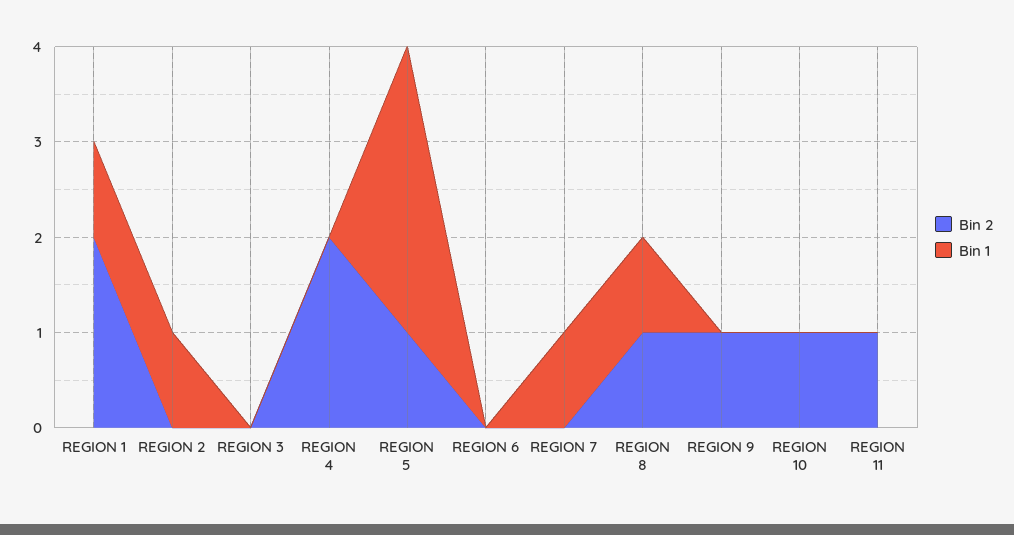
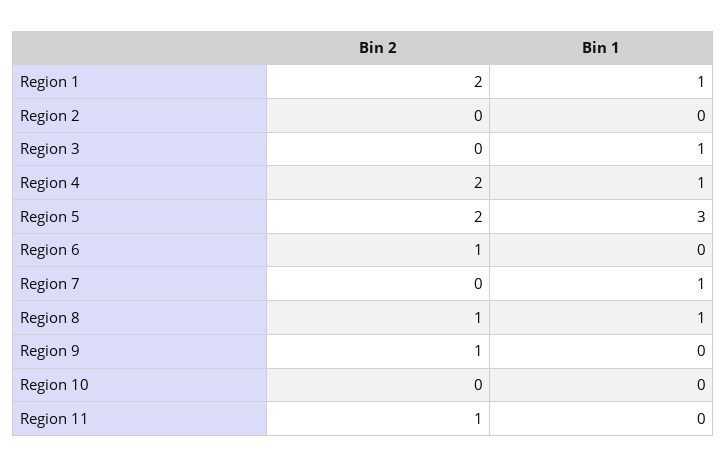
  {
    "Bin 2": {
      "REGION 1": 2,
      "REGION 2": 0,
      "REGION 3": 0,
      "REGION 4": 2,
-     "REGION 5": 1,
+     "REGION 5": 2,
-     "REGION 6": 0,
+     "REGION 6": 1,
      "REGION 7": 0,
      "REGION 8": 1,
      "REGION 9": 1,
-     "REGION 10": 1,
+     "REGION 10": 0,
      "REGION 11": 1
    },
    "Bin 1": {
      "REGION 1": 1,
-     "REGION 2": 1,
+     "REGION 2": 0,
-     "REGION 3": 0,
+     "REGION 3": 1,
-     "REGION 4": 0,
+     "REGION 4": 1,
      "REGION 5": 3,
      "REGION 6": 0,
      "REGION 7": 1,
      "REGION 8": 1,
      "REGION 9": 0,
      "REGION 10": 0,
      "REGION 11": 0
    }
  }

